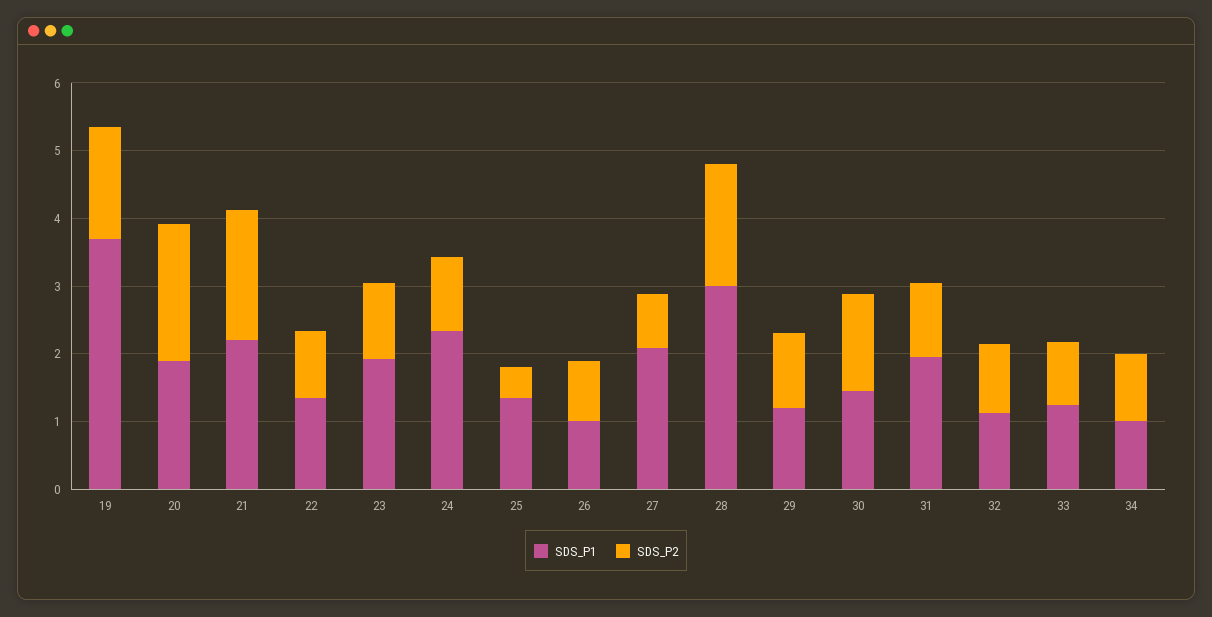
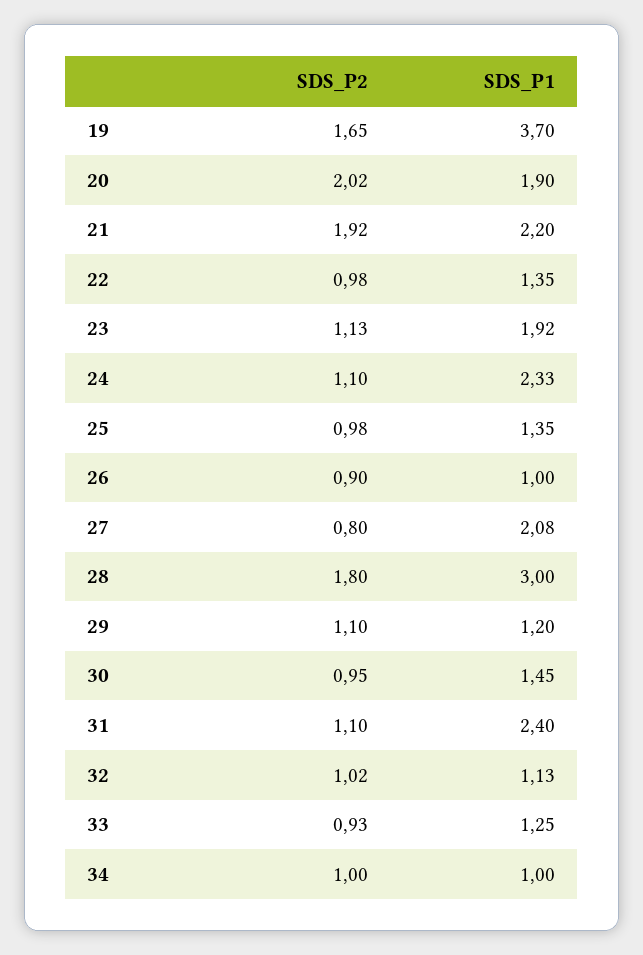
  {
    "SDS_P1": {
      "19": 3.7,
      "20": 1.9,
      "21": 2.2,
      "22": 1.35,
      "23": 1.92,
      "24": 2.33,
      "25": 1.35,
      "26": 1,
      "27": 2.08,
      "28": 3,
      "29": 1.2,
      "30": 1.45,
-     "31": 2,
+     "31": 2.4,
      "32": 1.13,
      "33": 1.25,
      "34": 1
    },
    "SDS_P2": {
      "19": 1.65,
      "20": 2.02,
      "21": 1.92,
      "22": 0.98,
      "23": 1.13,
      "24": 1.1,
-     "25": 0.4,
+     "25": 0.98,
      "26": 0.9,
      "27": 0.8,
      "28": 1.8,
      "29": 1.1,
-     "30": 1.4,
+     "30": 0.95,
      "31": 1.1,
      "32": 1.02,
      "33": 0.93,
      "34": 1
    }
  }

